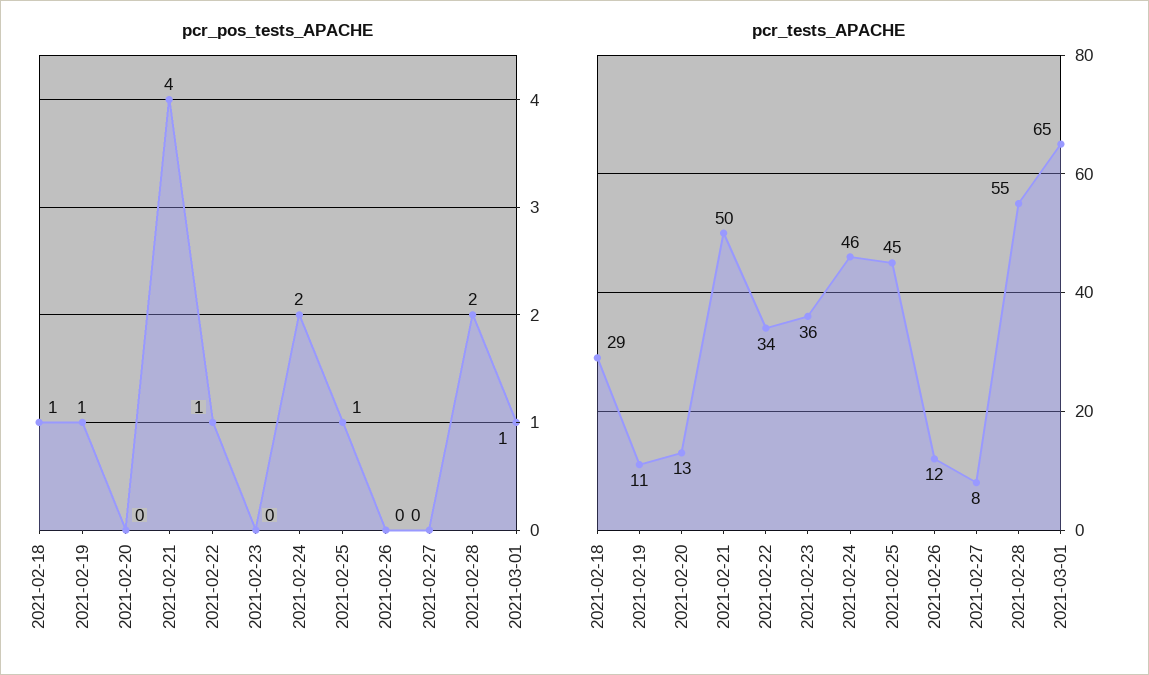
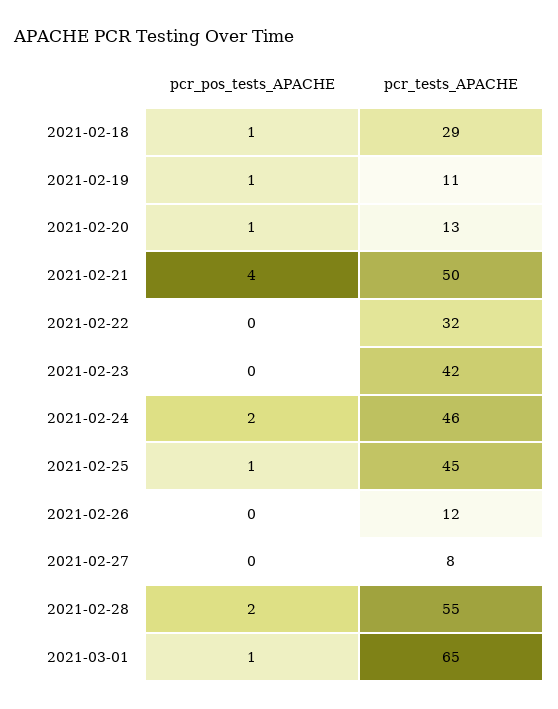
  {
    "pcr_pos_tests_APACHE": {
      "2021-02-18": 1,
      "2021-02-19": 1,
-     "2021-02-20": 0,
+     "2021-02-20": 1,
      "2021-02-21": 4,
-     "2021-02-22": 1,
+     "2021-02-22": 0,
      "2021-02-23": 0,
      "2021-02-24": 2,
      "2021-02-25": 1,
      "2021-02-26": 0,
      "2021-02-27": 0,
      "2021-02-28": 2,
      "2021-03-01": 1
    },
    "pcr_tests_APACHE": {
      "2021-02-18": 29,
      "2021-02-19": 11,
      "2021-02-20": 13,
      "2021-02-21": 50,
-     "2021-02-22": 34,
+     "2021-02-22": 32,
-     "2021-02-23": 36,
+     "2021-02-23": 42,
      "2021-02-24": 46,
      "2021-02-25": 45,
      "2021-02-26": 12,
      "2021-02-27": 8,
      "2021-02-28": 55,
      "2021-03-01": 65
    }
  }

